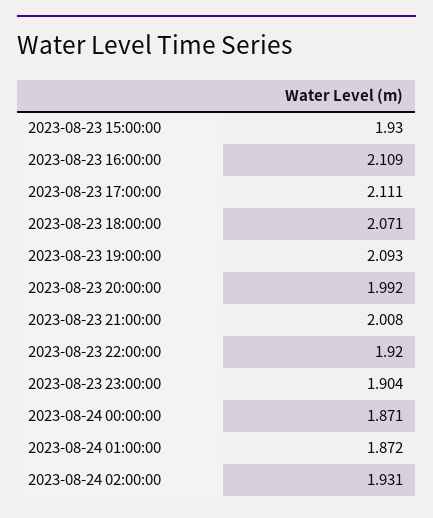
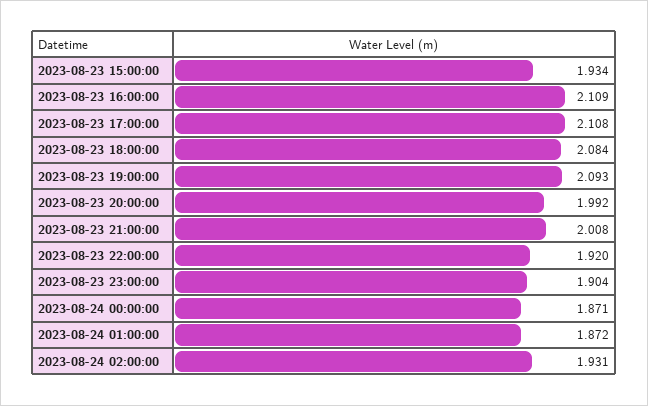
  {
-   "2023-08-23 15:00:00": 1.93,
+   "2023-08-23 15:00:00": 1.934,
    "2023-08-23 16:00:00": 2.109,
-   "2023-08-23 17:00:00": 2.111,
+   "2023-08-23 17:00:00": 2.108,
-   "2023-08-23 18:00:00": 2.071,
+   "2023-08-23 18:00:00": 2.084,
    "2023-08-23 19:00:00": 2.093,
    "2023-08-23 20:00:00": 1.992,
    "2023-08-23 21:00:00": 2.008,
    "2023-08-23 22:00:00": 1.92,
    "2023-08-23 23:00:00": 1.904,
    "2023-08-24 00:00:00": 1.871,
    "2023-08-24 01:00:00": 1.872,
    "2023-08-24 02:00:00": 1.931
  }

